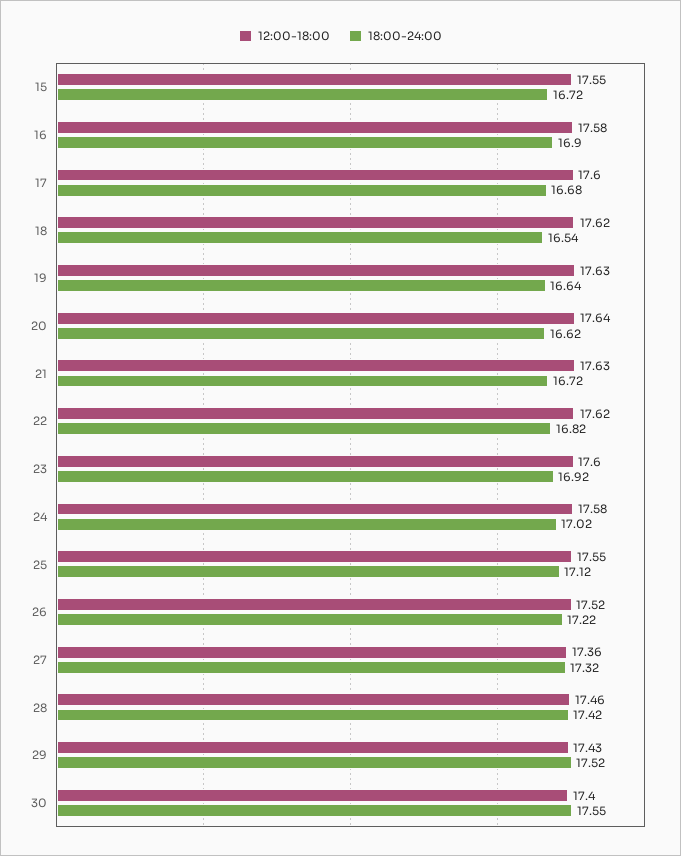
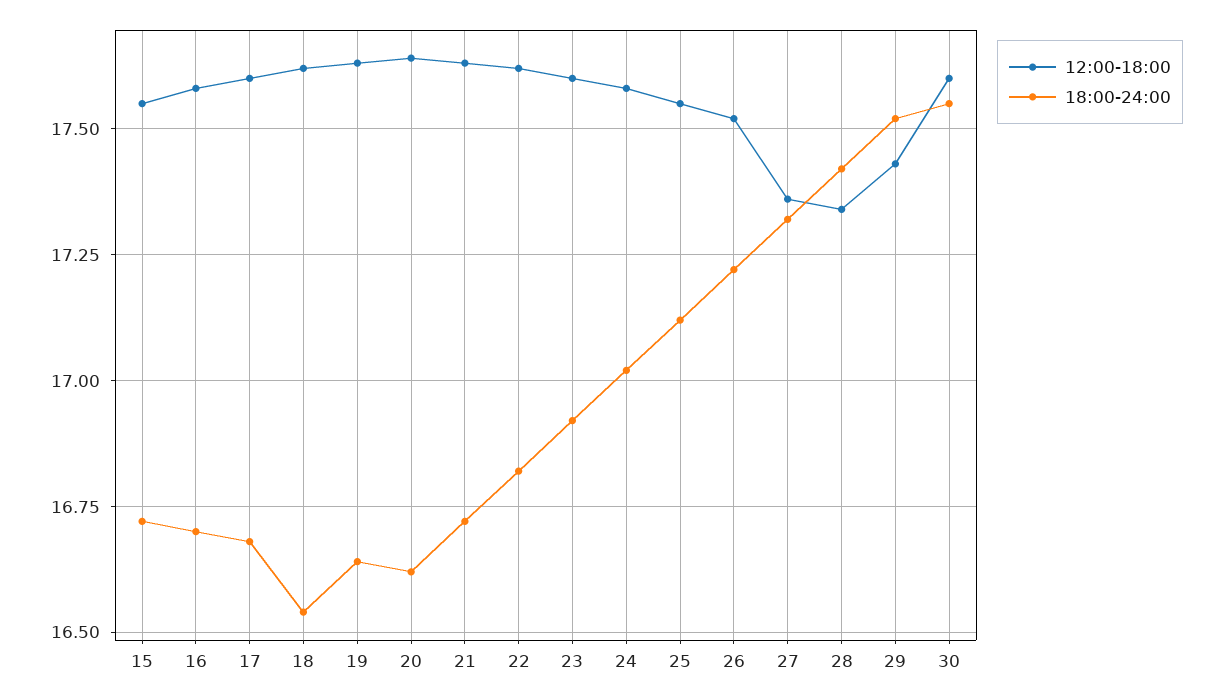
  {
    "12:00-18:00": {
      "15": 17.55,
      "16": 17.58,
      "17": 17.6,
      "18": 17.62,
      "19": 17.63,
      "20": 17.64,
      "21": 17.63,
      "22": 17.62,
      "23": 17.6,
      "24": 17.58,
      "25": 17.55,
      "26": 17.52,
      "27": 17.36,
-     "28": 17.46,
+     "28": 17.35,
      "29": 17.43,
-     "30": 17.4
+     "30": 17.6
    },
    "18:00-24:00": {
      "15": 16.72,
-     "16": 16.9,
+     "16": 16.7,
      "17": 16.68,
      "18": 16.54,
      "19": 16.64,
      "20": 16.62,
      "21": 16.72,
      "22": 16.82,
      "23": 16.92,
      "24": 17.02,
      "25": 17.12,
      "26": 17.22,
      "27": 17.32,
      "28": 17.42,
      "29": 17.52,
      "30": 17.55
    }
  }

